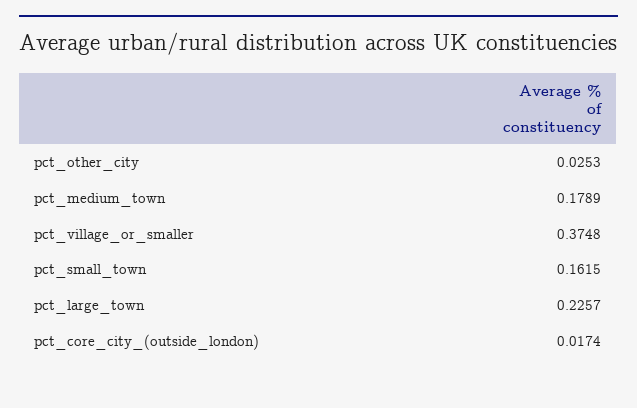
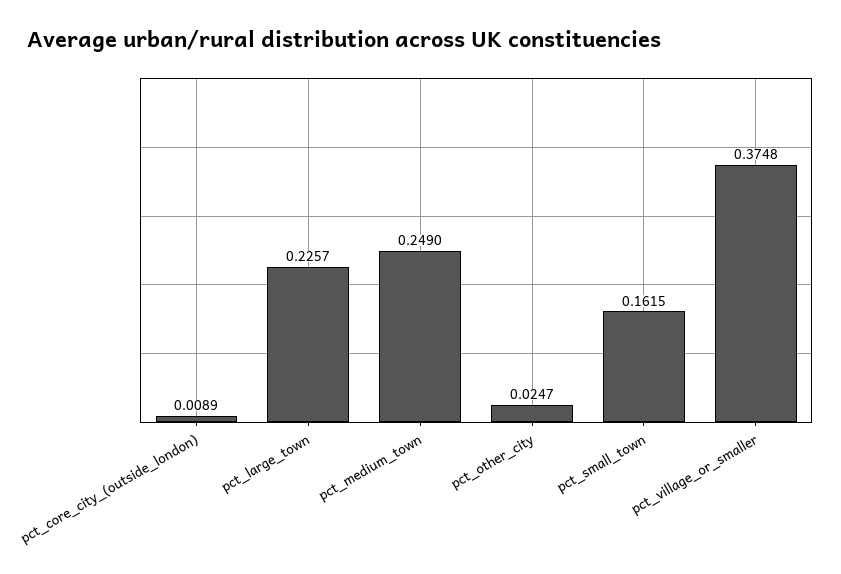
  {
-   "pct_other_city": 0.0253,
+   "pct_other_city": 0.0247,
-   "pct_medium_town": 0.1789,
+   "pct_medium_town": 0.249,
    "pct_village_or_smaller": 0.3748,
    "pct_small_town": 0.1615,
    "pct_large_town": 0.2257,
-   "pct_core_city_(outside_london)": 0.0174
+   "pct_core_city_(outside_london)": 0.0089
  }

